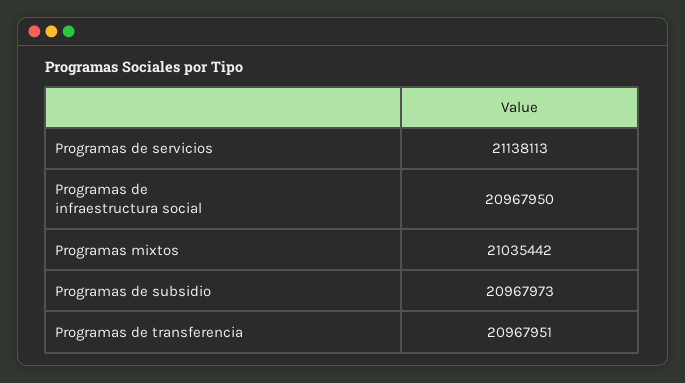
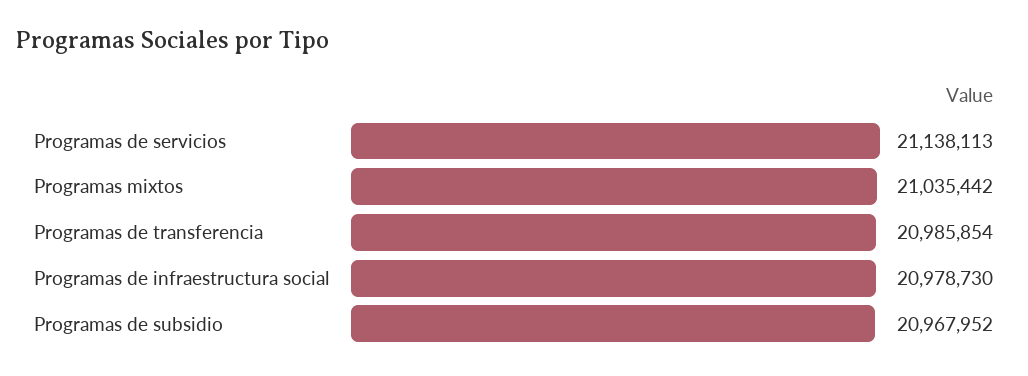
  {
    "Programas de servicios": 21138113,
-   "Programas de infraestructura social": 20967950,
+   "Programas de infraestructura social": 20978730,
    "Programas mixtos": 21035442,
-   "Programas de subsidio": 20967973,
+   "Programas de subsidio": 20967952,
-   "Programas de transferencia": 20967951
+   "Programas de transferencia": 20985854
  }

